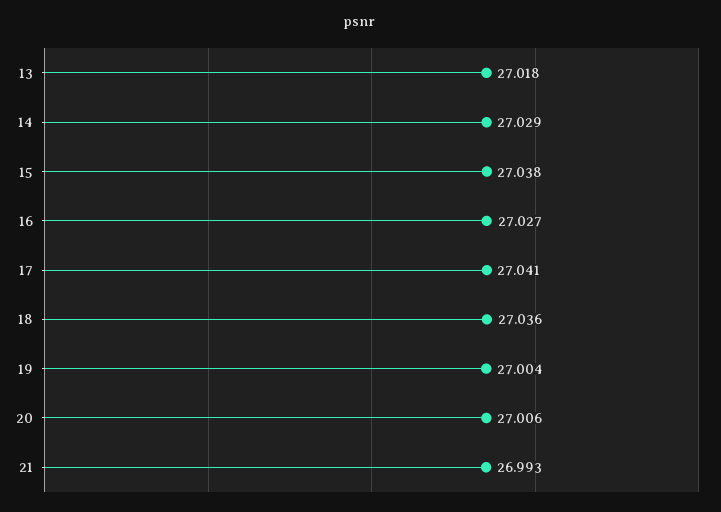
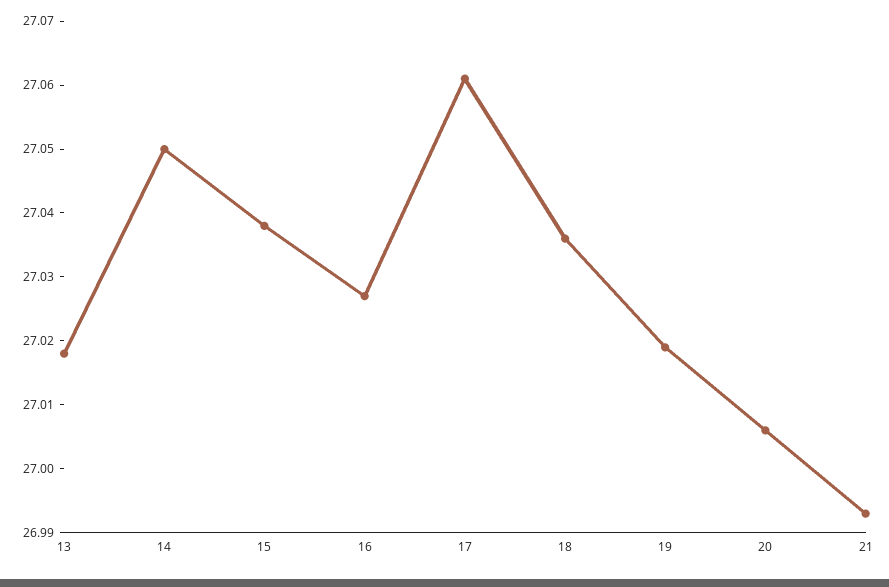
  {
    "13": 27.018,
-   "14": 27.029,
+   "14": 27.05,
    "15": 27.038,
    "16": 27.027,
-   "17": 27.041,
+   "17": 27.06,
    "18": 27.036,
-   "19": 27.004,
+   "19": 27.02,
    "20": 27.006,
    "21": 26.993
  }

